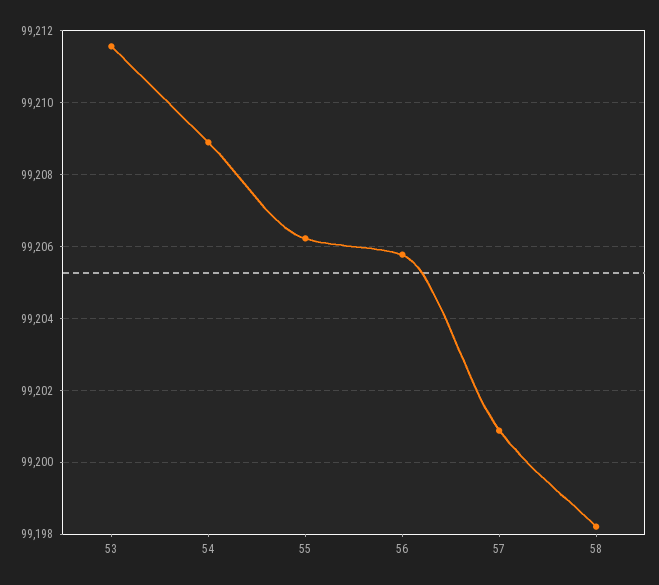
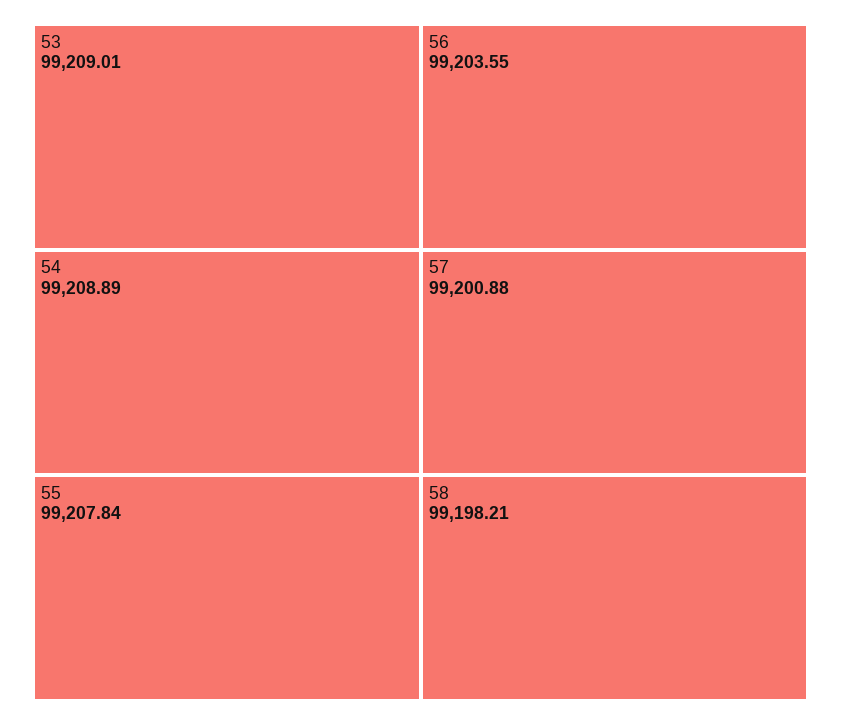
  {
-   "53": 99211.6,
+   "53": 99209.01,
    "54": 99208.89,
-   "55": 99206.2,
+   "55": 99207.84,
-   "56": 99205.8,
+   "56": 99203.55,
    "57": 99200.88,
    "58": 99198.21
  }

